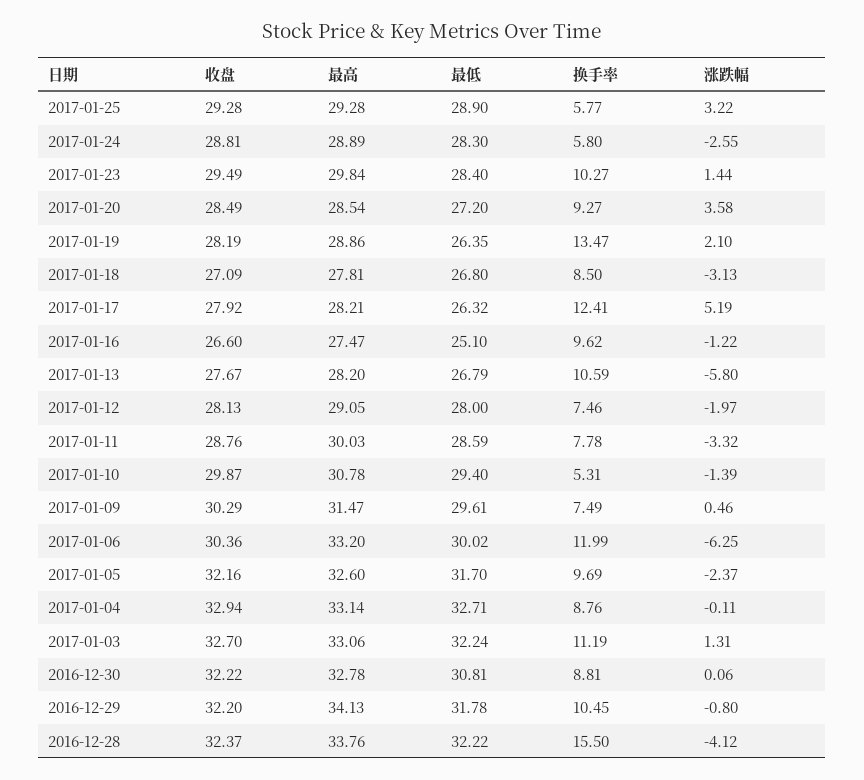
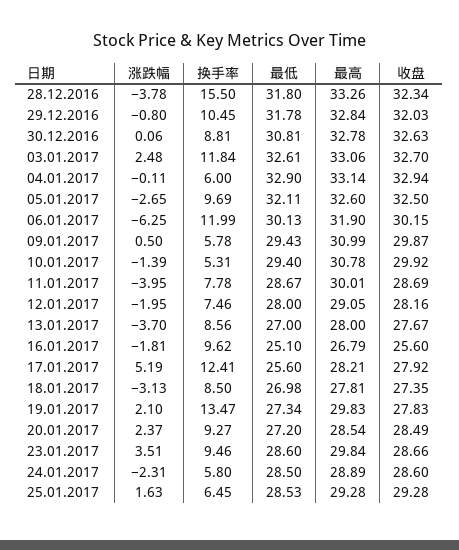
  {
    "收盘": {
      "2017-01-25": 29.28,
-     "2017-01-24": 28.81,
+     "2017-01-24": 28.6,
-     "2017-01-23": 29.49,
+     "2017-01-23": 28.66,
      "2017-01-20": 28.49,
-     "2017-01-19": 28.19,
+     "2017-01-19": 27.83,
-     "2017-01-18": 27.09,
+     "2017-01-18": 27.35,
      "2017-01-17": 27.92,
-     "2017-01-16": 26.6,
+     "2017-01-16": 25.6,
      "2017-01-13": 27.67,
-     "2017-01-12": 28.13,
+     "2017-01-12": 28.16,
-     "2017-01-11": 28.76,
+     "2017-01-11": 28.69,
-     "2017-01-10": 29.87,
+     "2017-01-10": 29.92,
-     "2017-01-09": 30.29,
+     "2017-01-09": 29.87,
-     "2017-01-06": 30.36,
+     "2017-01-06": 30.15,
-     "2017-01-05": 32.16,
+     "2017-01-05": 32.5,
      "2017-01-04": 32.94,
      "2017-01-03": 32.7,
-     "2016-12-30": 32.22,
+     "2016-12-30": 32.63,
-     "2016-12-29": 32.2,
+     "2016-12-29": 32.03,
-     "2016-12-28": 32.37
+     "2016-12-28": 32.34
    },
    "最高": {
      "2017-01-25": 29.28,
      "2017-01-24": 28.89,
      "2017-01-23": 29.84,
      "2017-01-20": 28.54,
-     "2017-01-19": 28.86,
+     "2017-01-19": 29.83,
      "2017-01-18": 27.81,
      "2017-01-17": 28.21,
-     "2017-01-16": 27.47,
+     "2017-01-16": 26.79,
-     "2017-01-13": 28.2,
+     "2017-01-13": 28,
      "2017-01-12": 29.05,
-     "2017-01-11": 30.03,
+     "2017-01-11": 30.01,
      "2017-01-10": 30.78,
-     "2017-01-09": 31.47,
+     "2017-01-09": 30.99,
-     "2017-01-06": 33.2,
+     "2017-01-06": 31.9,
      "2017-01-05": 32.6,
      "2017-01-04": 33.14,
      "2017-01-03": 33.06,
      "2016-12-30": 32.78,
-     "2016-12-29": 34.13,
+     "2016-12-29": 32.84,
-     "2016-12-28": 33.76
+     "2016-12-28": 33.26
    },
    "最低": {
-     "2017-01-25": 28.9,
+     "2017-01-25": 28.53,
-     "2017-01-24": 28.3,
+     "2017-01-24": 28.5,
-     "2017-01-23": 28.4,
+     "2017-01-23": 28.6,
      "2017-01-20": 27.2,
-     "2017-01-19": 26.35,
+     "2017-01-19": 27.34,
-     "2017-01-18": 26.8,
+     "2017-01-18": 26.98,
-     "2017-01-17": 26.32,
+     "2017-01-17": 25.6,
      "2017-01-16": 25.1,
-     "2017-01-13": 26.79,
+     "2017-01-13": 27,
      "2017-01-12": 28,
-     "2017-01-11": 28.59,
+     "2017-01-11": 28.67,
      "2017-01-10": 29.4,
-     "2017-01-09": 29.61,
+     "2017-01-09": 29.43,
-     "2017-01-06": 30.02,
+     "2017-01-06": 30.13,
-     "2017-01-05": 31.7,
+     "2017-01-05": 32.11,
-     "2017-01-04": 32.71,
+     "2017-01-04": 32.9,
-     "2017-01-03": 32.24,
+     "2017-01-03": 32.61,
      "2016-12-30": 30.81,
      "2016-12-29": 31.78,
-     "2016-12-28": 32.22
+     "2016-12-28": 31.8
    },
    "换手率": {
-     "2017-01-25": 5.77,
+     "2017-01-25": 6.45,
      "2017-01-24": 5.8,
-     "2017-01-23": 10.27,
+     "2017-01-23": 9.46,
      "2017-01-20": 9.27,
      "2017-01-19": 13.47,
      "2017-01-18": 8.5,
      "2017-01-17": 12.41,
      "2017-01-16": 9.62,
-     "2017-01-13": 10.59,
+     "2017-01-13": 8.56,
      "2017-01-12": 7.46,
      "2017-01-11": 7.78,
      "2017-01-10": 5.31,
-     "2017-01-09": 7.49,
+     "2017-01-09": 5.78,
      "2017-01-06": 11.99,
      "2017-01-05": 9.69,
-     "2017-01-04": 8.76,
+     "2017-01-04": 6,
-     "2017-01-03": 11.19,
+     "2017-01-03": 11.84,
      "2016-12-30": 8.81,
      "2016-12-29": 10.45,
      "2016-12-28": 15.5
    },
    "涨跌幅": {
-     "2017-01-25": 3.22,
+     "2017-01-25": 1.63,
-     "2017-01-24": -2.55,
+     "2017-01-24": -2.31,
-     "2017-01-23": 1.44,
+     "2017-01-23": 3.51,
-     "2017-01-20": 3.58,
+     "2017-01-20": 2.37,
      "2017-01-19": 2.1,
      "2017-01-18": -3.13,
      "2017-01-17": 5.19,
-     "2017-01-16": -1.22,
+     "2017-01-16": -1.81,
-     "2017-01-13": -5.8,
+     "2017-01-13": -3.7,
-     "2017-01-12": -1.97,
+     "2017-01-12": -1.95,
-     "2017-01-11": -3.32,
+     "2017-01-11": -3.95,
      "2017-01-10": -1.39,
-     "2017-01-09": 0.46,
+     "2017-01-09": 0.5,
      "2017-01-06": -6.25,
-     "2017-01-05": -2.37,
+     "2017-01-05": -2.65,
      "2017-01-04": -0.11,
-     "2017-01-03": 1.31,
+     "2017-01-03": 2.48,
      "2016-12-30": 0.06,
      "2016-12-29": -0.8,
-     "2016-12-28": -4.12
+     "2016-12-28": -3.78
    }
  }

